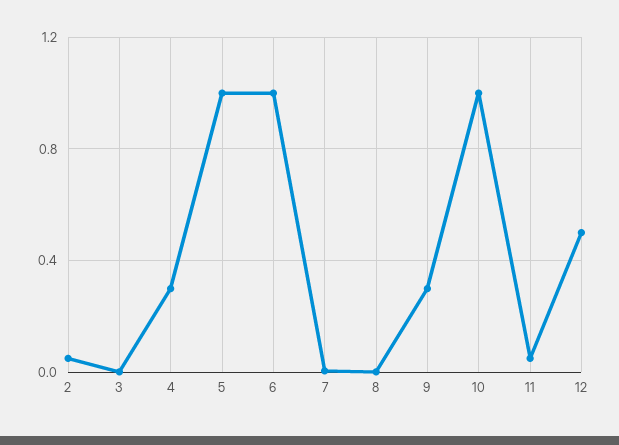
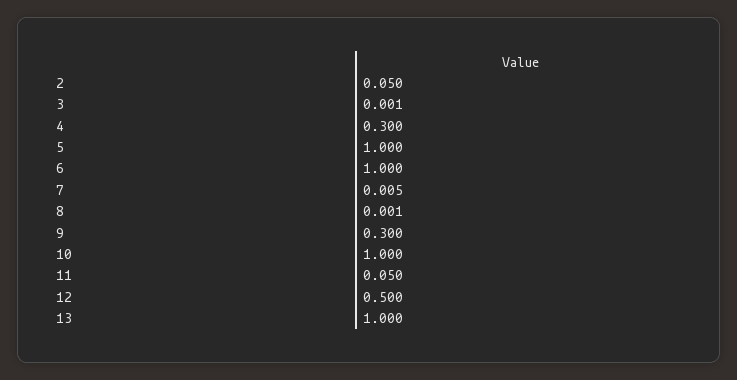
  {
    "2": 0.05,
    "3": 0.001,
    "4": 0.3,
    "5": 1,
    "6": 1,
    "7": 0.005,
    "8": 0.001,
    "9": 0.3,
    "10": 1,
    "11": 0.05,
-   "12": 0.5
+   "12": 0.5,
+   "13": 1
  }

